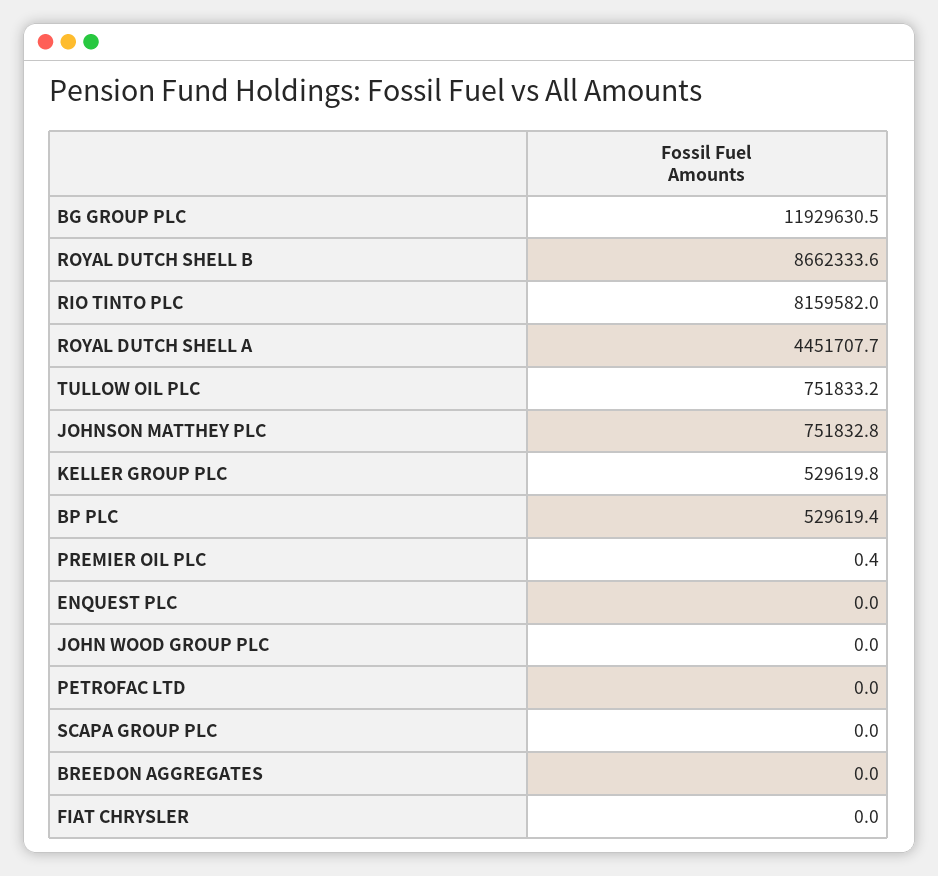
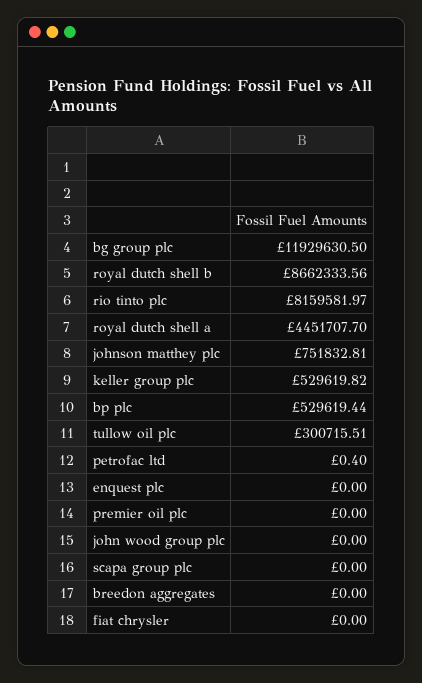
  {
    "BG GROUP PLC": 11929630.5,
    "ROYAL DUTCH SHELL B": 8662333.56,
    "RIO TINTO PLC": 8159581.97,
    "ROYAL DUTCH SHELL A": 4451707.7,
-   "TULLOW OIL PLC": 751833.2,
+   "TULLOW OIL PLC": 300715.51,
    "JOHNSON MATTHEY PLC": 751832.81,
    "KELLER GROUP PLC": 529619.82,
    "BP PLC": 529619.44,
-   "PREMIER OIL PLC": 0.4,
+   "PREMIER OIL PLC": 0,
    "ENQUEST PLC": 0,
    "JOHN WOOD GROUP PLC": 0,
-   "PETROFAC LTD": 0,
+   "PETROFAC LTD": 0.4,
    "SCAPA GROUP PLC": 0,
    "BREEDON AGGREGATES": 0,
    "FIAT CHRYSLER": 0
  }

